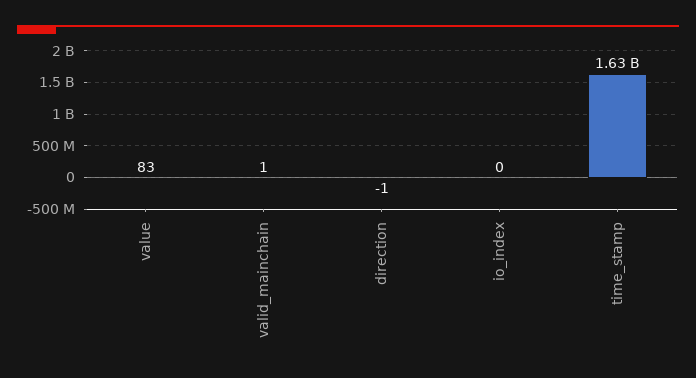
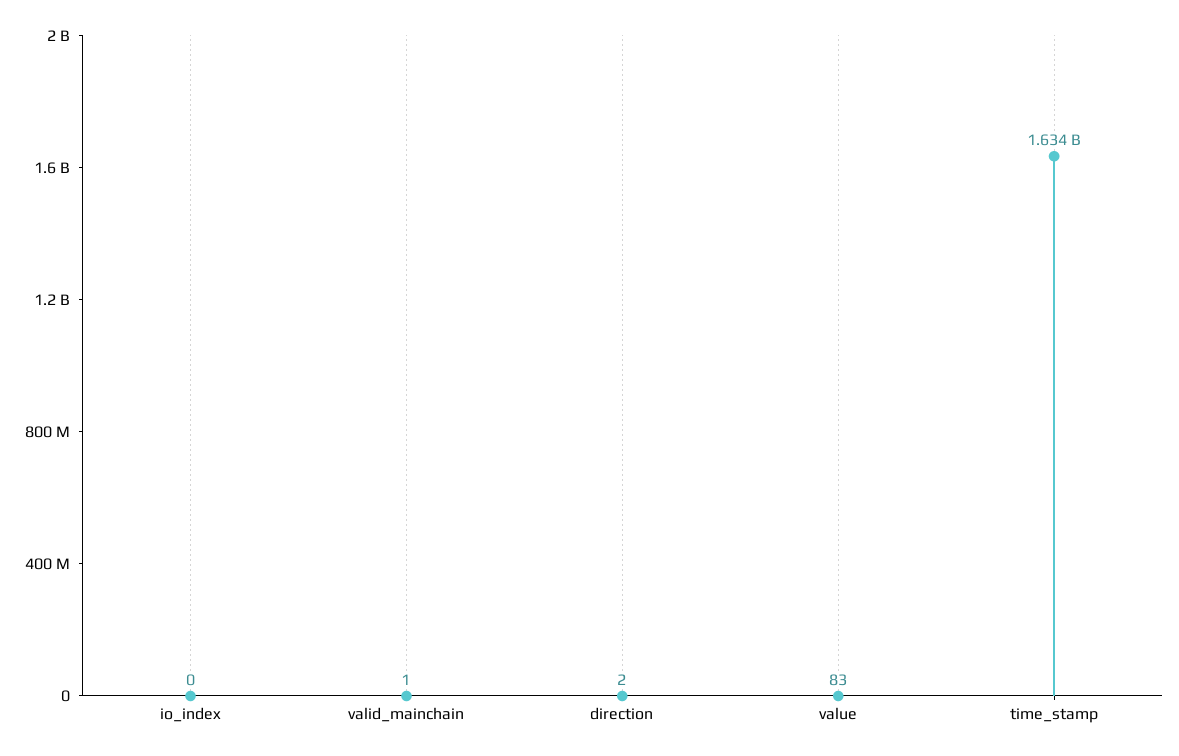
  {
    "value": 83,
    "valid_mainchain": 1,
-   "direction": -1,
+   "direction": 2,
    "io_index": 0,
    "time_stamp": 1634000000
  }

